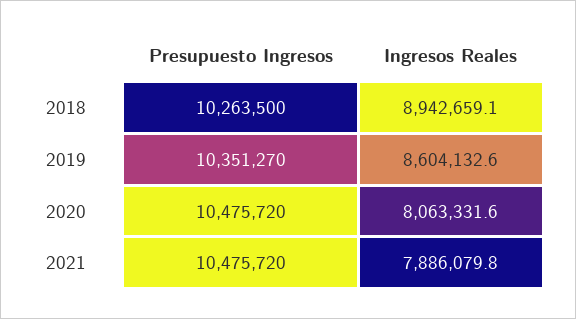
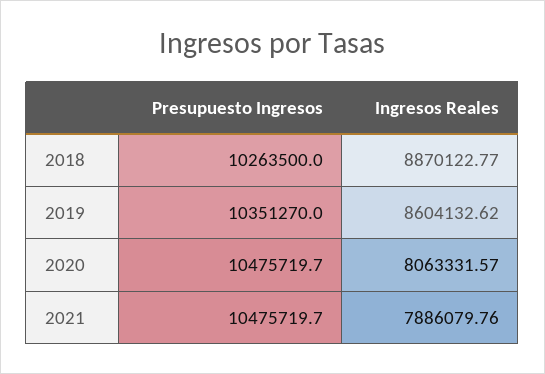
  {
    "Presupuesto Ingresos": {
      "2018": 10263500,
      "2019": 10351270,
      "2020": 10475719.7,
      "2021": 10475719.7
    },
    "Ingresos Reales": {
-     "2018": 8942659.1,
+     "2018": 8870122.77,
      "2019": 8604132.62,
      "2020": 8063331.57,
      "2021": 7886079.76
    }
  }

